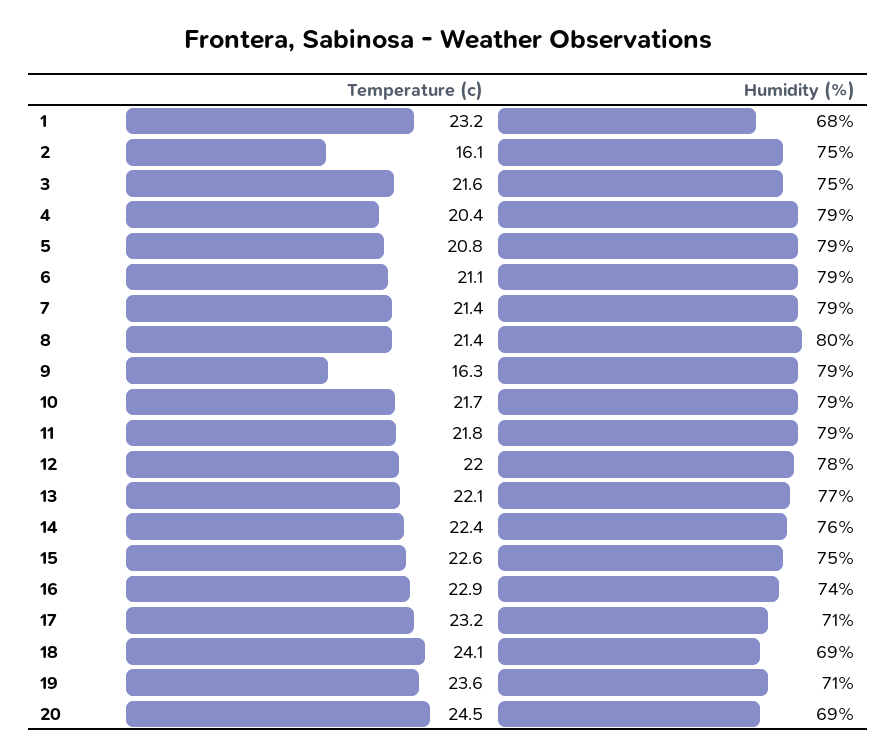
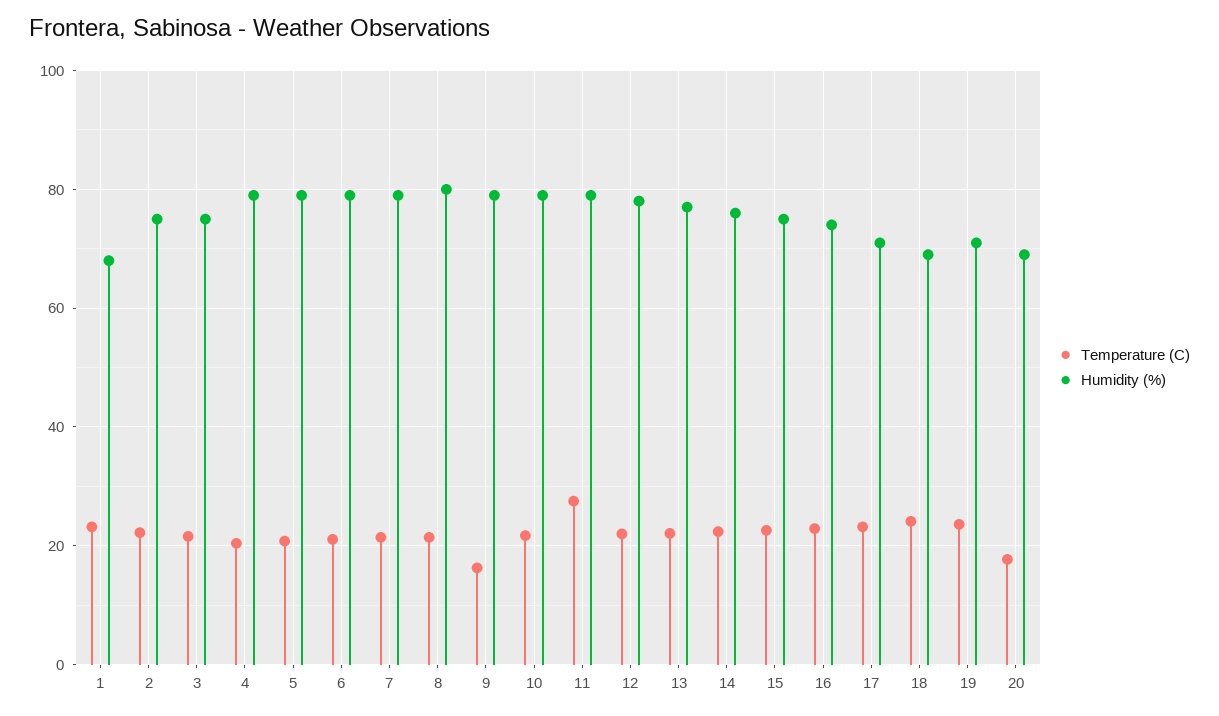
  {
    "Temperature (c)": {
      "1": 23.2,
-     "2": 16.1,
+     "2": 22,
      "3": 21.6,
      "4": 20.4,
      "5": 20.8,
      "6": 21.1,
      "7": 21.4,
      "8": 21.4,
      "9": 16.3,
      "10": 21.7,
-     "11": 21.8,
+     "11": 28,
      "12": 22,
      "13": 22.1,
      "14": 22.4,
      "15": 22.6,
      "16": 22.9,
      "17": 23.2,
      "18": 24.1,
      "19": 23.6,
-     "20": 24.5
+     "20": 18
    },
    "Humidity (%)": {
      "1": 68,
      "2": 75,
      "3": 75,
      "4": 79,
      "5": 79,
      "6": 79,
      "7": 79,
      "8": 80,
      "9": 79,
      "10": 79,
      "11": 79,
      "12": 78,
      "13": 77,
      "14": 76,
      "15": 75,
      "16": 74,
      "17": 71,
      "18": 69,
      "19": 71,
      "20": 69
    }
  }

